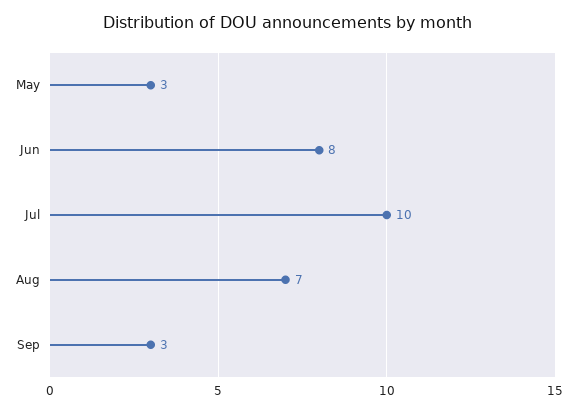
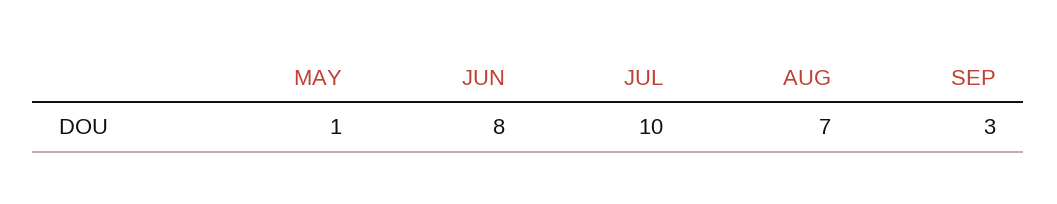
  {
-   "May": 3,
+   "May": 1,
    "Jun": 8,
    "Jul": 10,
    "Aug": 7,
    "Sep": 3
  }

